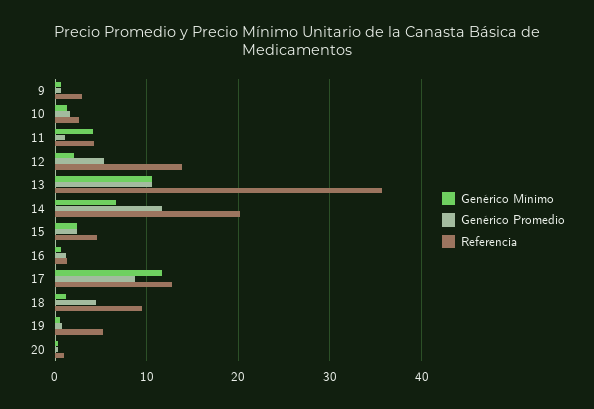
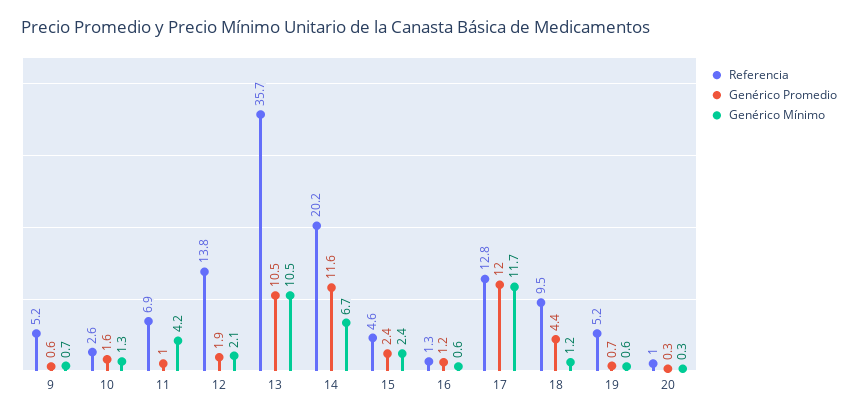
  {
    "Genérico Mínimo": {
      "9": 0.7,
      "10": 1.3,
      "11": 4.2,
      "12": 2.1,
      "13": 10.5,
      "14": 6.7,
      "15": 2.4,
      "16": 0.6,
      "17": 11.7,
      "18": 1.2,
      "19": 0.6,
      "20": 0.3
    },
    "Genérico Promedio": {
      "9": 0.6,
      "10": 1.6,
      "11": 1,
-     "12": 5,
+     "12": 1.9,
      "13": 10.5,
      "14": 11.6,
      "15": 2.4,
      "16": 1.2,
-     "17": 9,
+     "17": 12,
      "18": 4.4,
      "19": 0.7,
      "20": 0.3
    },
    "Referencia": {
-     "9": 3,
+     "9": 5.2,
      "10": 2.6,
-     "11": 4,
+     "11": 6.9,
      "12": 13.8,
      "13": 35.7,
      "14": 20.2,
      "15": 4.6,
      "16": 1.3,
      "17": 12.8,
      "18": 9.5,
      "19": 5.2,
      "20": 1
    }
  }

